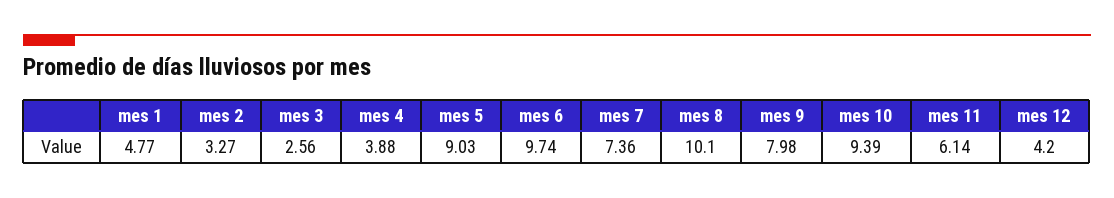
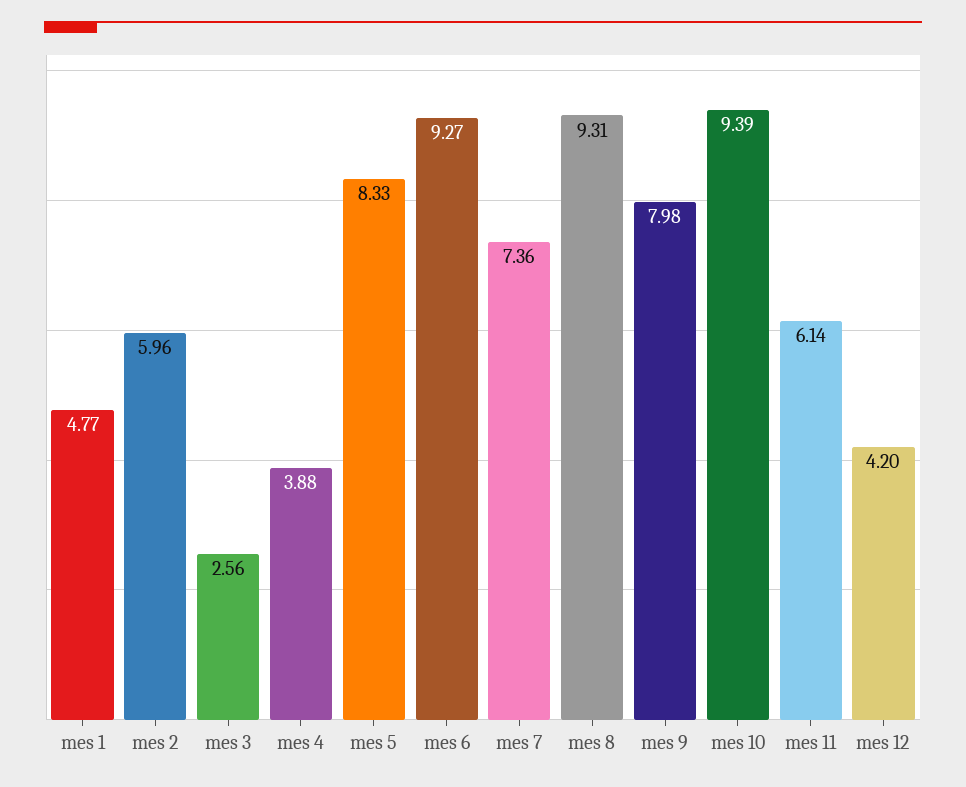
  {
    "mes 1": 4.77,
-   "mes 2": 3.27,
+   "mes 2": 5.96,
    "mes 3": 2.56,
    "mes 4": 3.88,
-   "mes 5": 9.03,
+   "mes 5": 8.33,
-   "mes 6": 9.74,
+   "mes 6": 9.27,
    "mes 7": 7.36,
-   "mes 8": 10.1,
+   "mes 8": 9.31,
    "mes 9": 7.98,
    "mes 10": 9.39,
    "mes 11": 6.14,
    "mes 12": 4.2
  }

